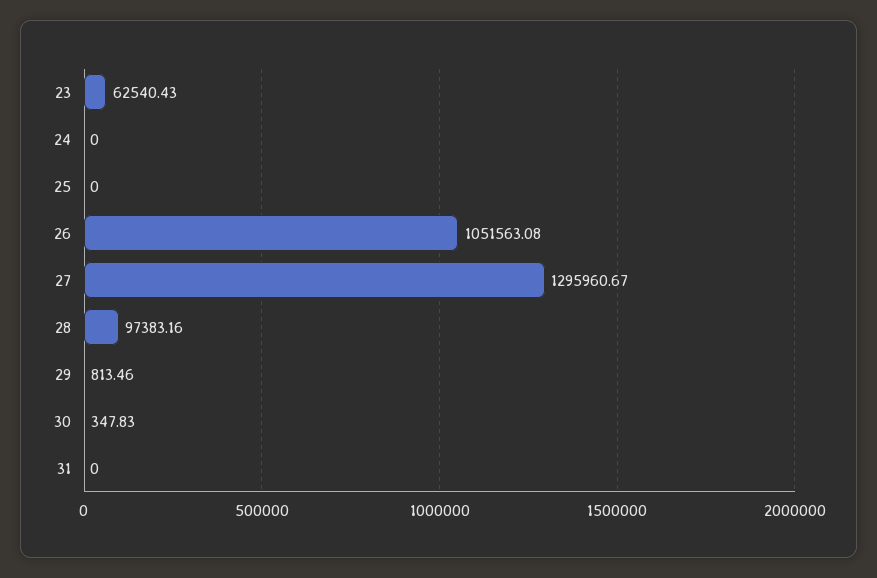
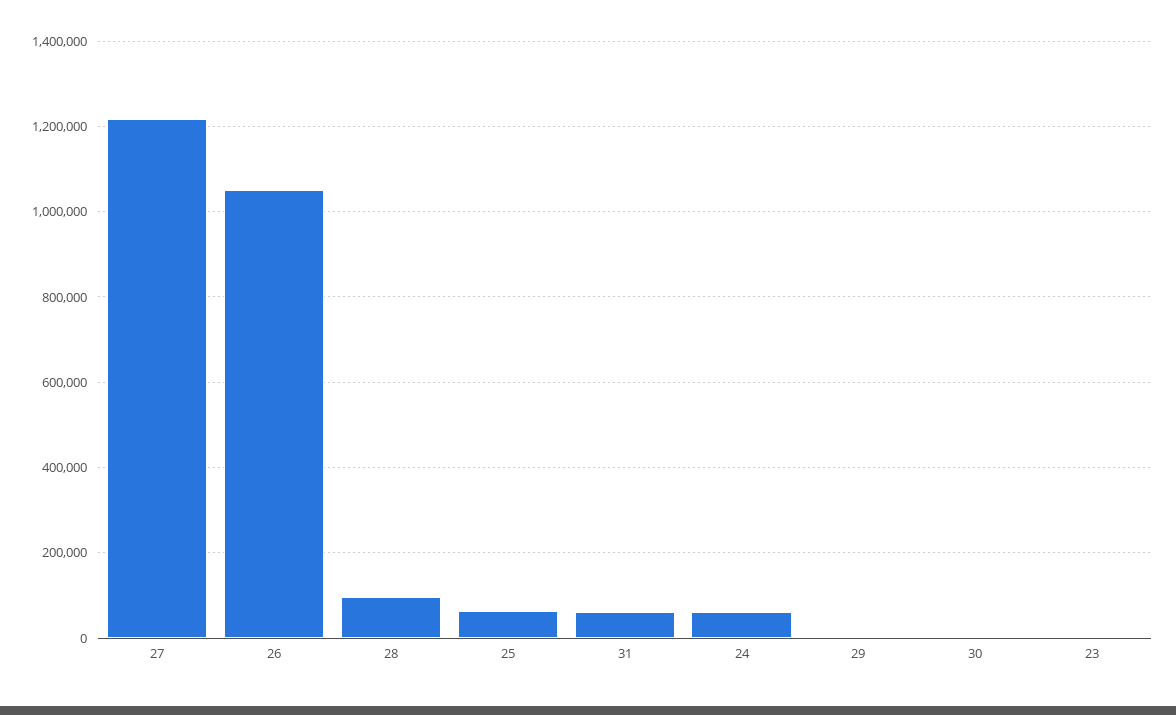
  {
-   "23": 62540.43,
+   "23": 0,
-   "24": 0,
+   "24": 60000,
-   "25": 0,
+   "25": 60000,
    "26": 1051563.08,
-   "27": 1295960.67,
+   "27": 1220000,
    "28": 97383.16,
    "29": 813.46,
    "30": 347.83,
-   "31": 0
+   "31": 60000
  }

